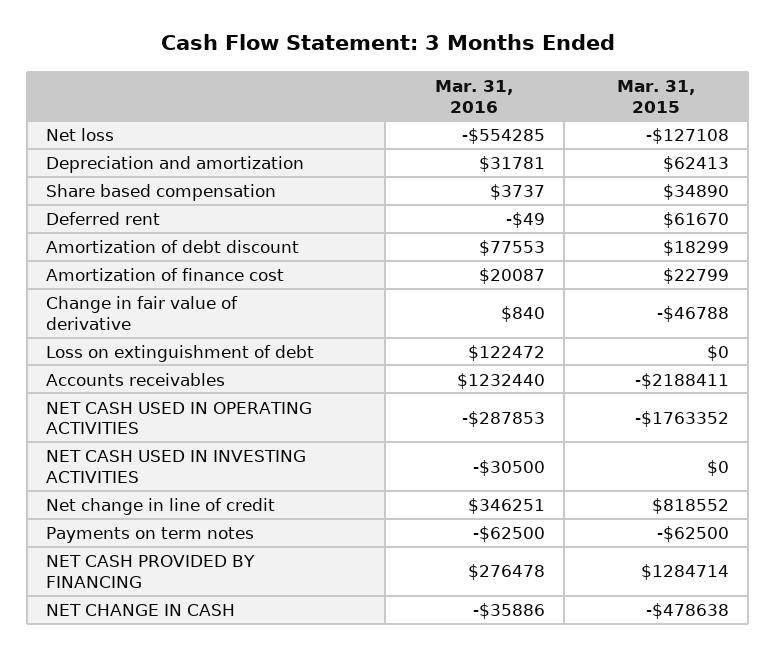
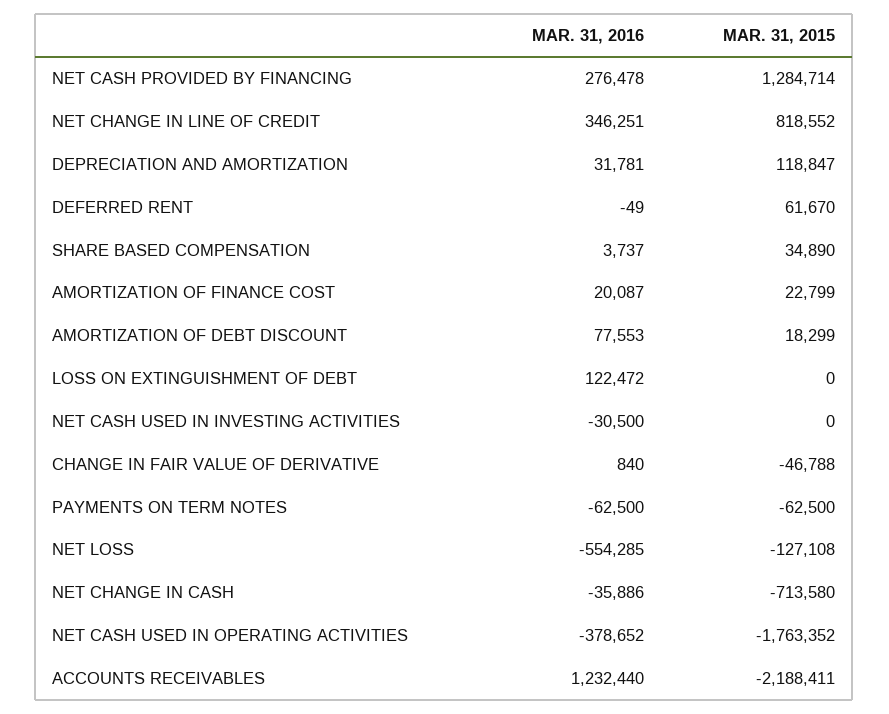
  {
    "Mar. 31, 2016": {
      "Net loss": -554285,
      "Depreciation and amortization": 31781,
      "Share based compensation": 3737,
      "Deferred rent": -49,
      "Amortization of debt discount": 77553,
      "Amortization of finance cost": 20087,
      "Change in fair value of derivative": 840,
      "Loss on extinguishment of debt": 122472,
      "Accounts receivables": 1232440,
-     "NET CASH USED IN OPERATING ACTIVITIES": -287853,
+     "NET CASH USED IN OPERATING ACTIVITIES": -378652,
      "NET CASH USED IN INVESTING ACTIVITIES": -30500,
      "Net change in line of credit": 346251,
      "Payments on term notes": -62500,
      "NET CASH PROVIDED BY FINANCING": 276478,
      "NET CHANGE IN CASH": -35886
    },
    "Mar. 31, 2015": {
      "Net loss": -127108,
-     "Depreciation and amortization": 62413,
+     "Depreciation and amortization": 118847,
      "Share based compensation": 34890,
      "Deferred rent": 61670,
      "Amortization of debt discount": 18299,
      "Amortization of finance cost": 22799,
      "Change in fair value of derivative": -46788,
      "Loss on extinguishment of debt": 0,
      "Accounts receivables": -2188411,
      "NET CASH USED IN OPERATING ACTIVITIES": -1763352,
      "NET CASH USED IN INVESTING ACTIVITIES": 0,
      "Net change in line of credit": 818552,
      "Payments on term notes": -62500,
      "NET CASH PROVIDED BY FINANCING": 1284714,
-     "NET CHANGE IN CASH": -478638
+     "NET CHANGE IN CASH": -713580
    }
  }

